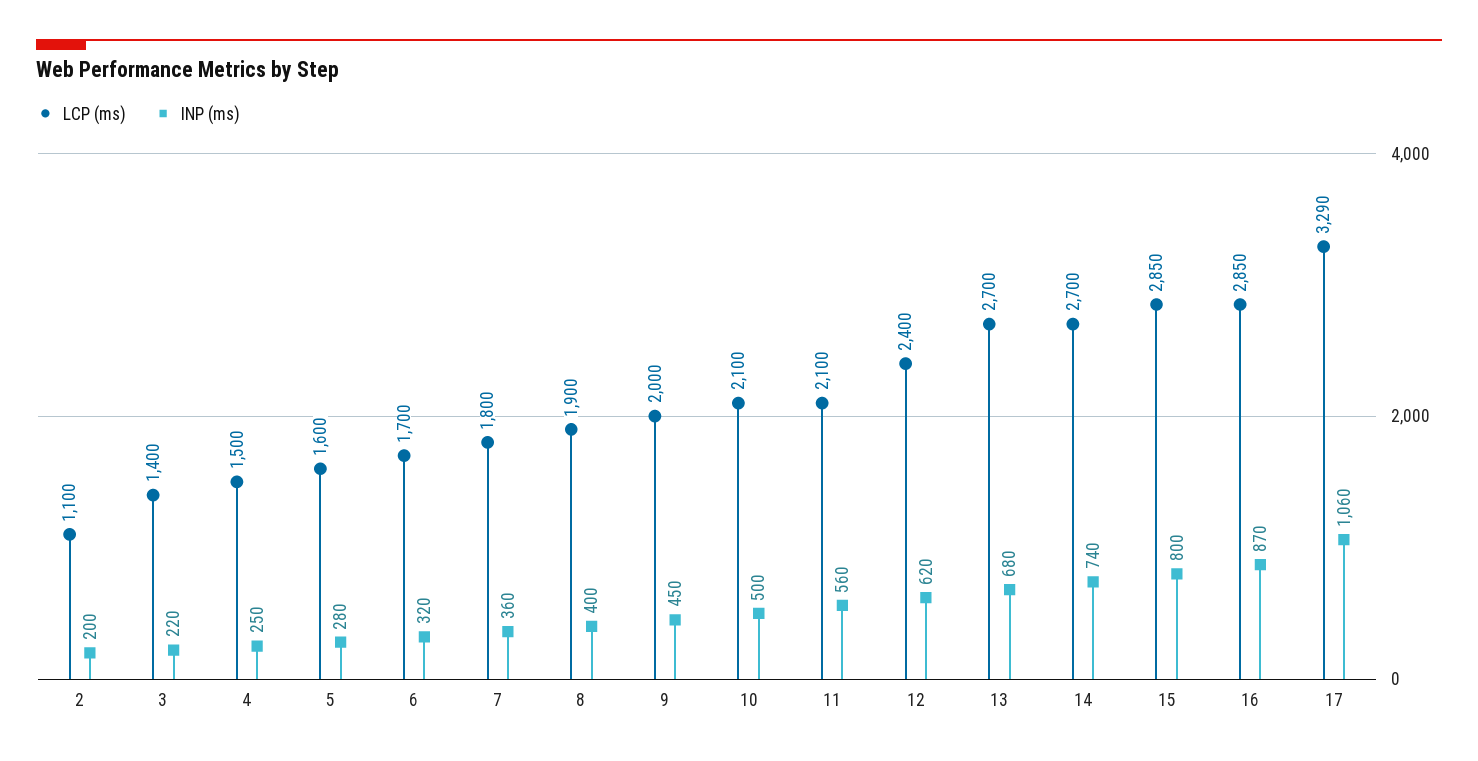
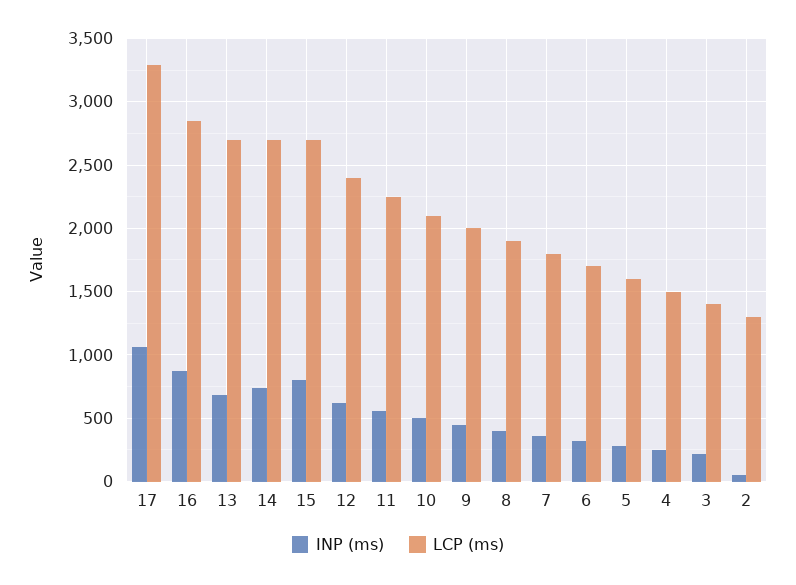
  {
    "LCP (ms)": {
-     "2": 1100,
+     "2": 1300,
      "3": 1400,
      "4": 1500,
      "5": 1600,
      "6": 1700,
      "7": 1800,
      "8": 1900,
      "9": 2000,
      "10": 2100,
-     "11": 2100,
+     "11": 2250,
      "12": 2400,
      "13": 2700,
      "14": 2700,
-     "15": 2850,
+     "15": 2700,
      "16": 2850,
      "17": 3290
    },
    "INP (ms)": {
-     "2": 200,
+     "2": 50,
      "3": 220,
      "4": 250,
      "5": 280,
      "6": 320,
      "7": 360,
      "8": 400,
      "9": 450,
      "10": 500,
      "11": 560,
      "12": 620,
      "13": 680,
      "14": 740,
      "15": 800,
      "16": 870,
      "17": 1060
    }
  }

